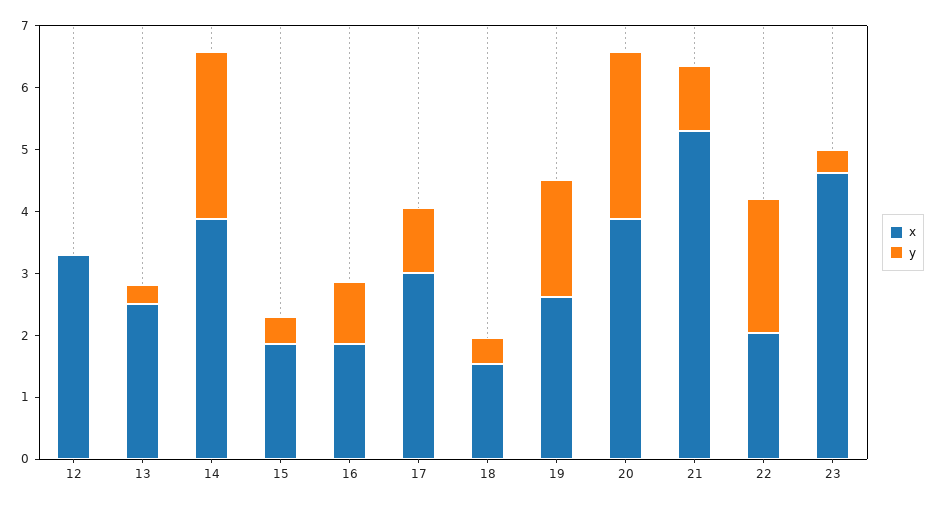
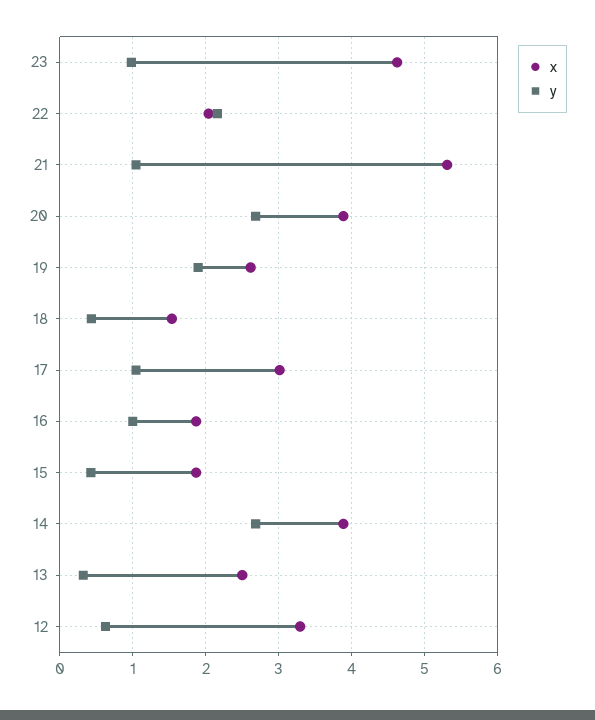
  {
    "x": {
      "12": 3.3,
      "13": 2.5,
      "14": 3.9,
      "15": 1.9,
      "16": 1.9,
      "17": 3,
      "18": 1.5,
      "19": 2.6,
      "20": 3.9,
      "21": 5.3,
      "22": 2,
      "23": 4.6
    },
    "y": {
-     "12": 0,
+     "12": 0.6,
      "13": 0.3,
      "14": 2.7,
      "15": 0.4,
      "16": 1,
      "17": 1,
      "18": 0.4,
      "19": 1.9,
      "20": 2.7,
      "21": 1,
      "22": 2.2,
-     "23": 0.4
+     "23": 1
    }
  }

